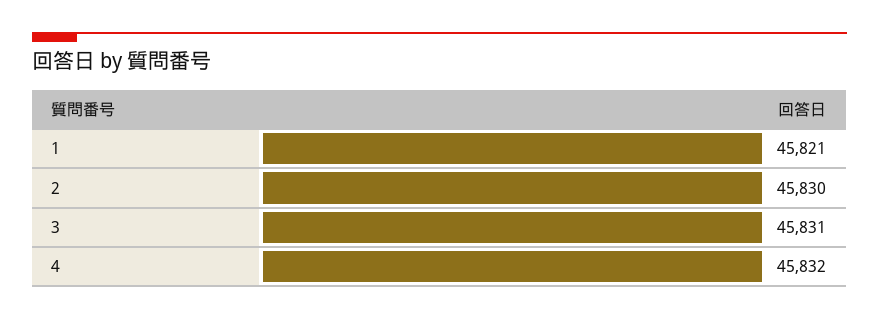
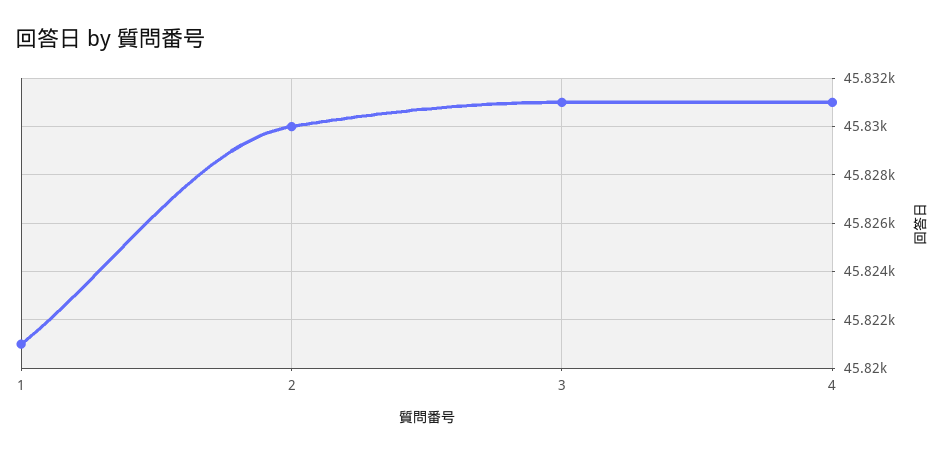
  {
    "1": 45821,
    "2": 45830,
    "3": 45831,
-   "4": 45832
+   "4": 45831
  }

